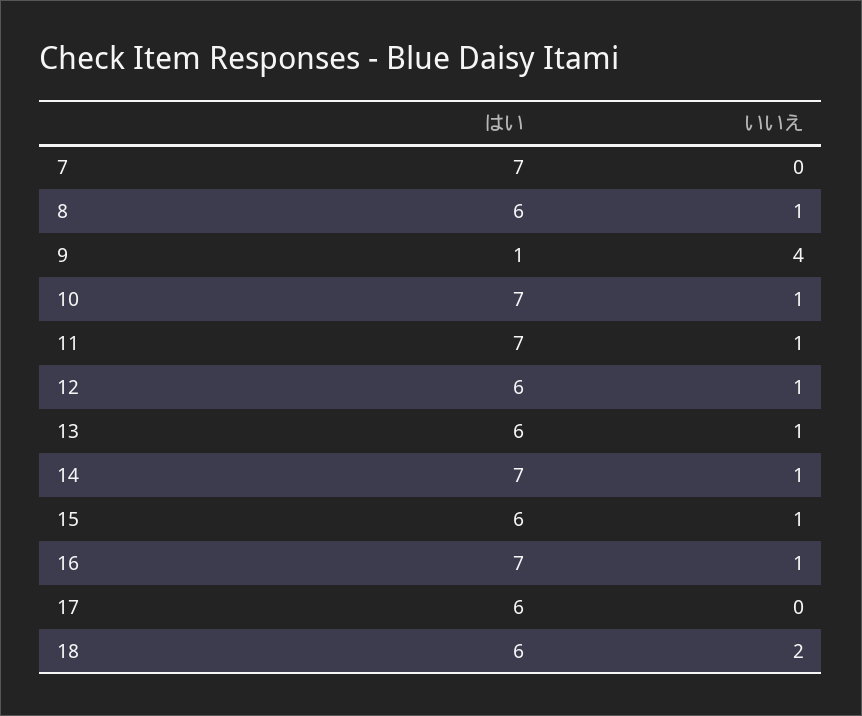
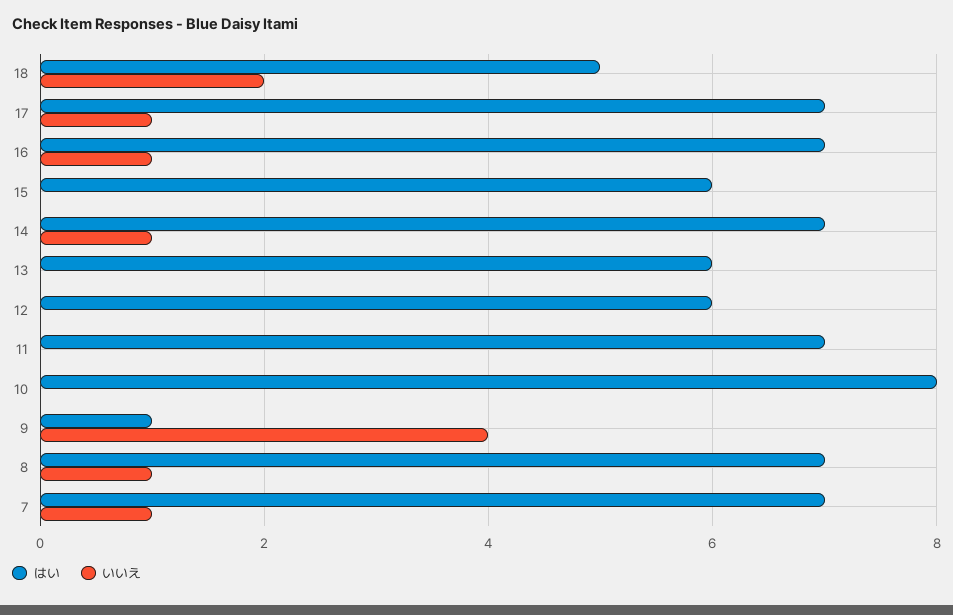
  {
    "はい": {
      "7": 7,
-     "8": 6,
+     "8": 7,
      "9": 1,
-     "10": 7,
+     "10": 8,
      "11": 7,
      "12": 6,
      "13": 6,
      "14": 7,
      "15": 6,
      "16": 7,
-     "17": 6,
+     "17": 7,
-     "18": 6
+     "18": 5
    },
    "いいえ": {
-     "7": 0,
+     "7": 1,
      "8": 1,
      "9": 4,
-     "10": 1,
+     "10": 0,
-     "11": 1,
+     "11": 0,
-     "12": 1,
+     "12": 0,
-     "13": 1,
+     "13": 0,
      "14": 1,
-     "15": 1,
+     "15": 0,
      "16": 1,
-     "17": 0,
+     "17": 1,
      "18": 2
    }
  }

